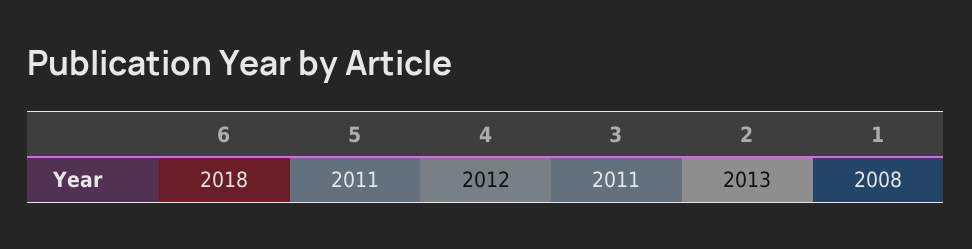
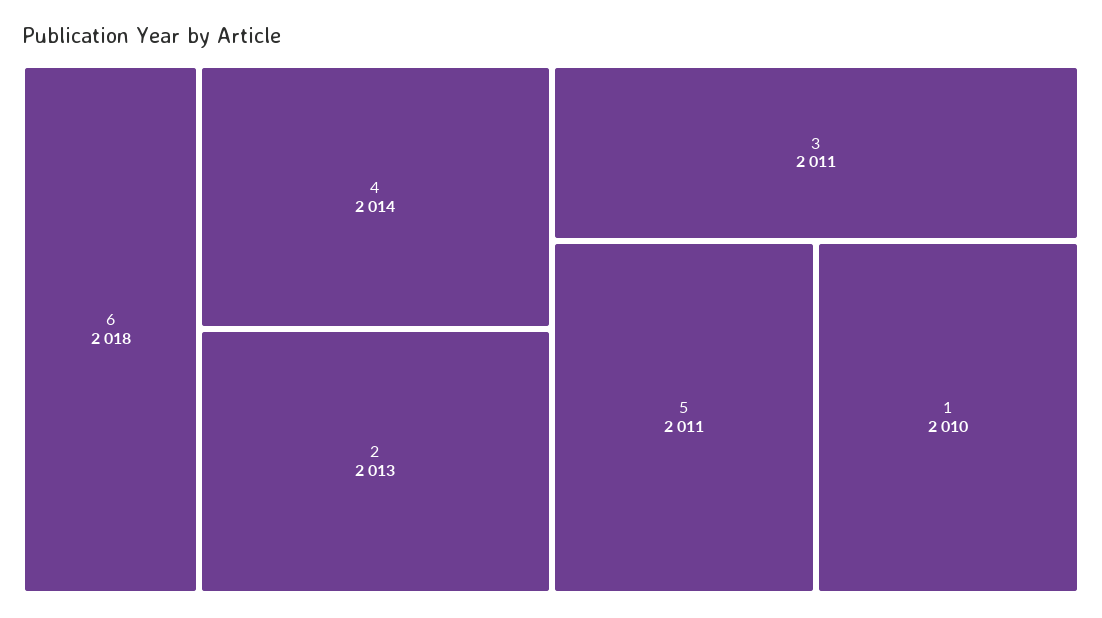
  {
    "6": 2018,
    "5": 2011,
-   "4": 2012,
+   "4": 2014,
    "3": 2011,
    "2": 2013,
-   "1": 2008
+   "1": 2010
  }

